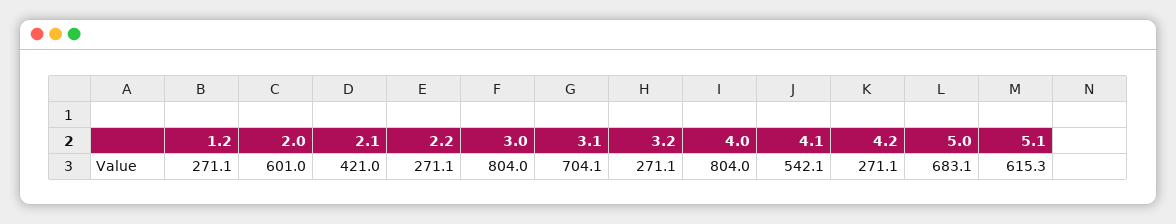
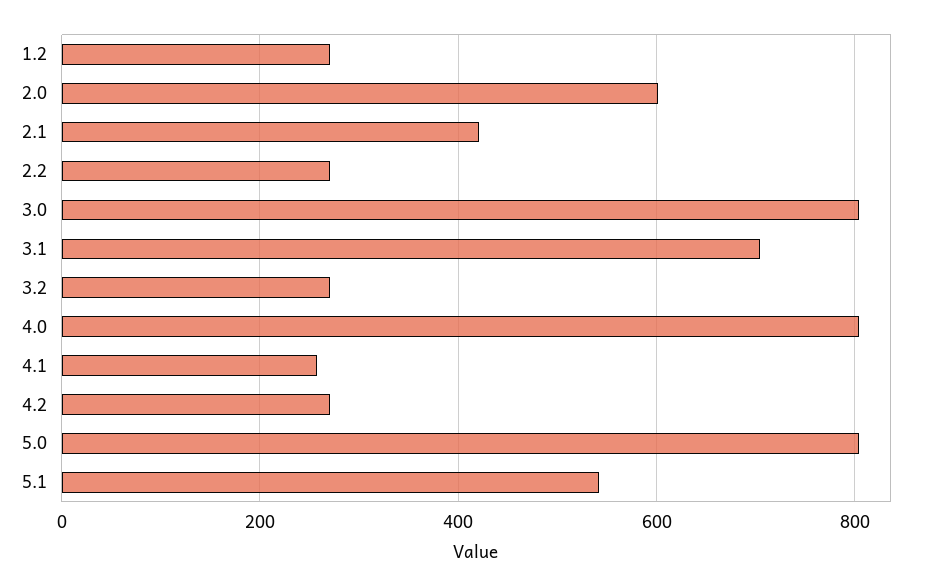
  {
    "1.2": 271.1,
    "2.0": 601,
    "2.1": 421,
    "2.2": 271.1,
    "3.0": 804,
    "3.1": 704.1,
    "3.2": 271.1,
    "4.0": 804,
-   "4.1": 542.1,
+   "4.1": 260,
    "4.2": 271.1,
-   "5.0": 683.1,
+   "5.0": 800,
-   "5.1": 615.3
+   "5.1": 540
  }

